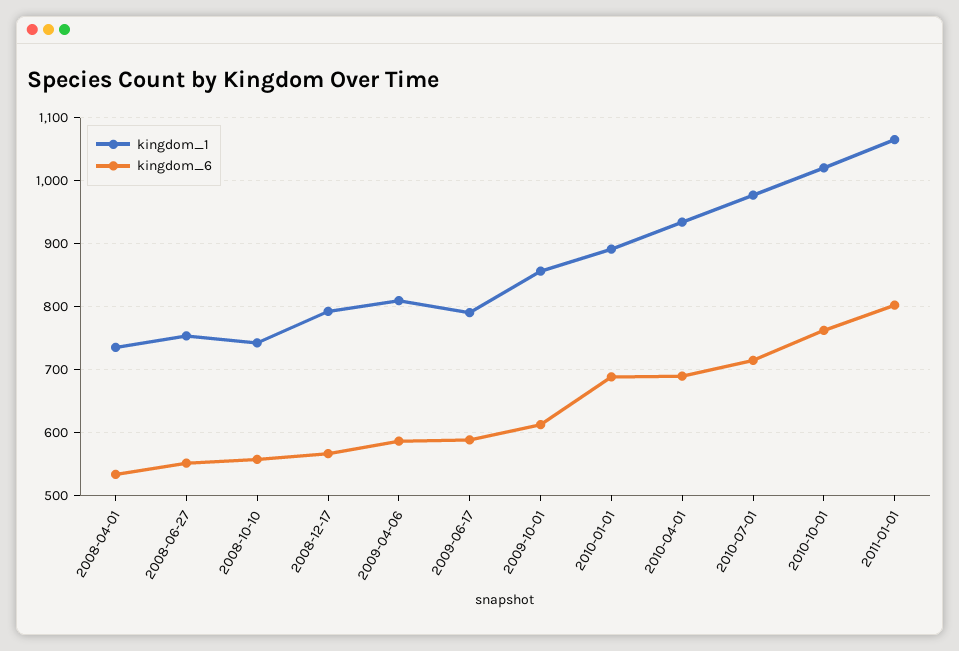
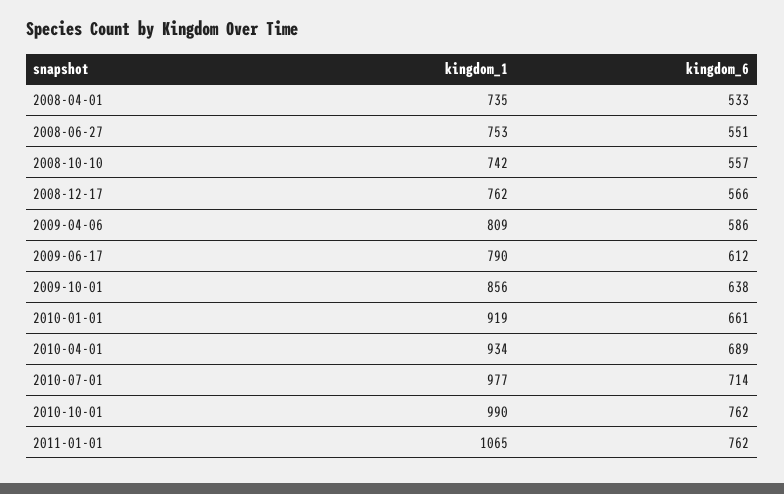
  {
    "kingdom_1": {
      "2008-04-01": 735,
      "2008-06-27": 753,
      "2008-10-10": 742,
-     "2008-12-17": 790,
+     "2008-12-17": 762,
      "2009-04-06": 809,
      "2009-06-17": 790,
      "2009-10-01": 856,
-     "2010-01-01": 890,
+     "2010-01-01": 919,
      "2010-04-01": 934,
      "2010-07-01": 977,
-     "2010-10-01": 1020,
+     "2010-10-01": 990,
      "2011-01-01": 1065
    },
    "kingdom_6": {
      "2008-04-01": 533,
      "2008-06-27": 551,
      "2008-10-10": 557,
      "2008-12-17": 566,
      "2009-04-06": 586,
-     "2009-06-17": 590,
+     "2009-06-17": 612,
-     "2009-10-01": 610,
+     "2009-10-01": 638,
-     "2010-01-01": 690,
+     "2010-01-01": 661,
      "2010-04-01": 689,
      "2010-07-01": 714,
      "2010-10-01": 762,
-     "2011-01-01": 800
+     "2011-01-01": 762
    }
  }

